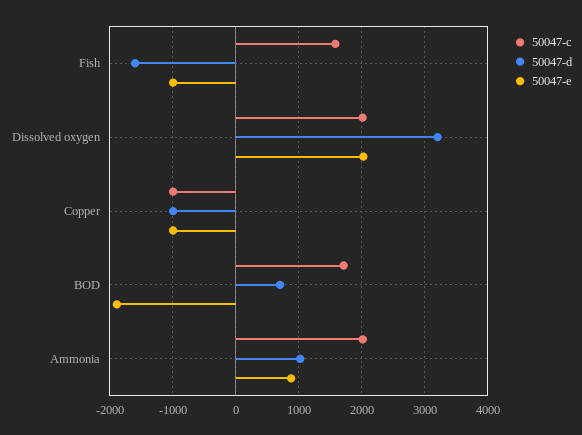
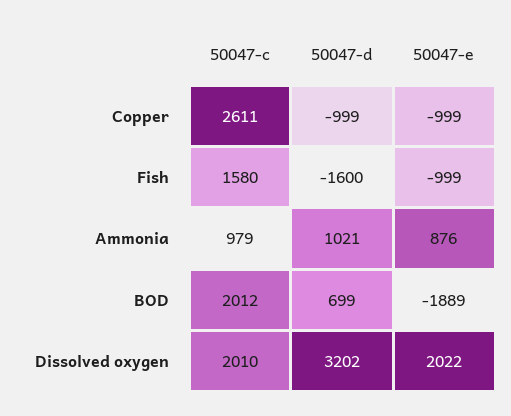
  {
    "50047-c": {
      "Fish": 1580,
      "Dissolved oxygen": 2010,
-     "Copper": -1000,
+     "Copper": 2611,
-     "BOD": 1700,
+     "BOD": 2012,
-     "Ammonia": 2000
+     "Ammonia": 979
    },
    "50047-d": {
      "Fish": -1600,
      "Dissolved oxygen": 3202,
      "Copper": -999,
      "BOD": 699,
      "Ammonia": 1021
    },
    "50047-e": {
      "Fish": -999,
      "Dissolved oxygen": 2022,
      "Copper": -999,
      "BOD": -1889,
      "Ammonia": 876
    }
  }

